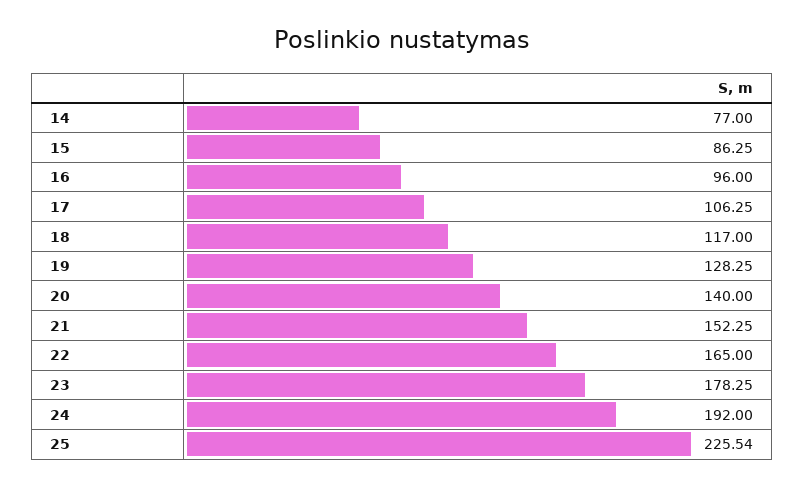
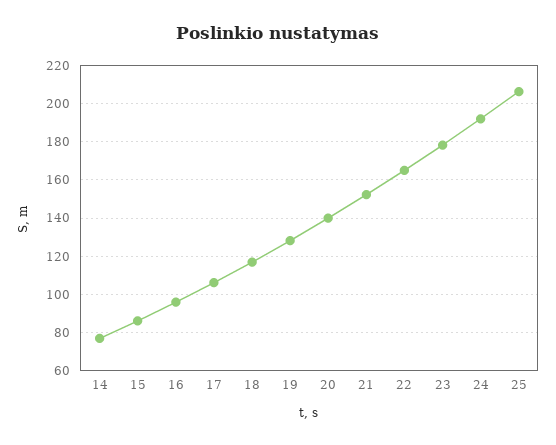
  {
    "14": 77,
    "15": 86.25,
    "16": 96,
    "17": 106.25,
    "18": 117,
    "19": 128.25,
    "20": 140,
    "21": 152.25,
    "22": 165,
    "23": 178.25,
    "24": 192,
-   "25": 225.54
+   "25": 205
  }

